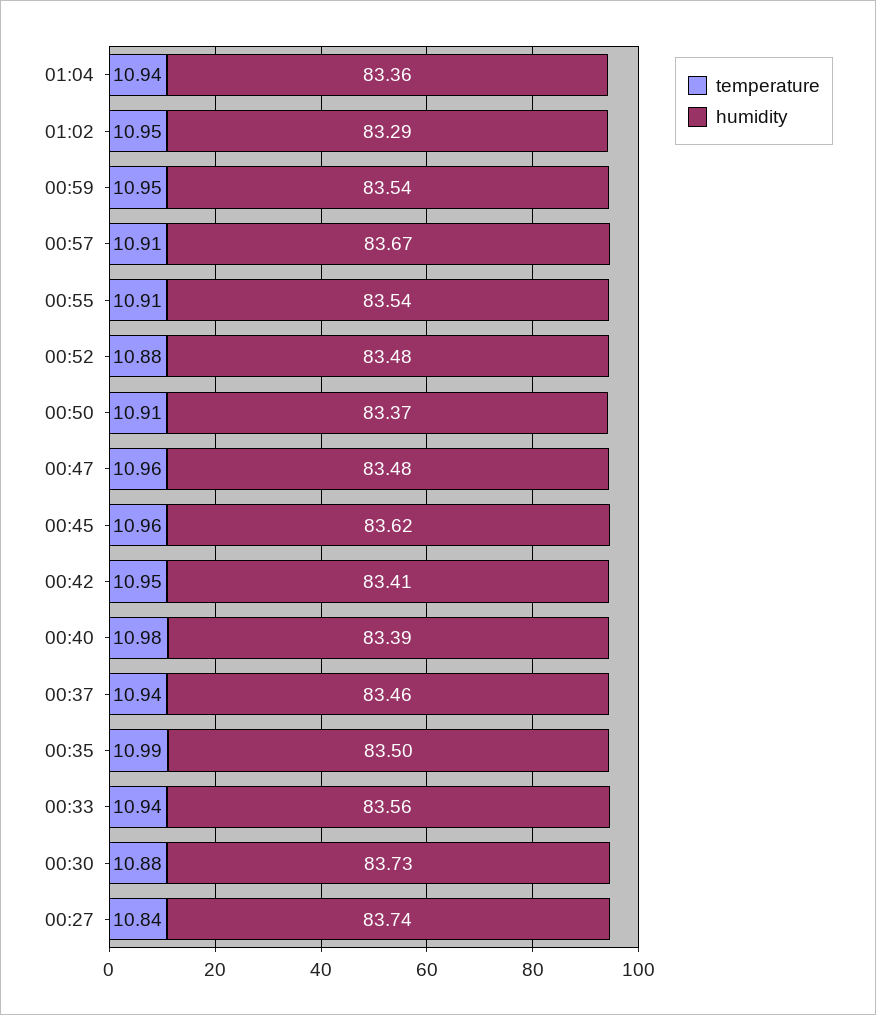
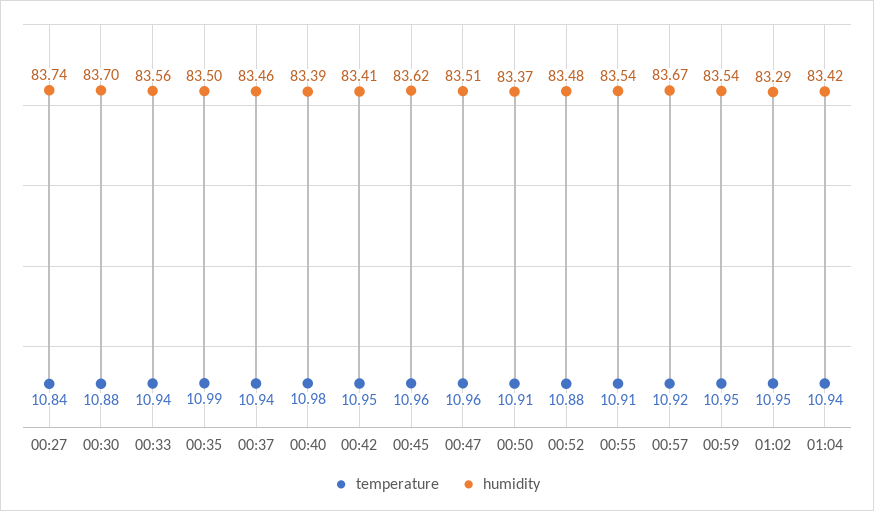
  {
    "temperature": {
      "01:04": 10.94,
      "01:02": 10.95,
      "00:59": 10.95,
-     "00:57": 10.91,
+     "00:57": 10.92,
      "00:55": 10.91,
      "00:52": 10.88,
      "00:50": 10.91,
      "00:47": 10.96,
      "00:45": 10.96,
      "00:42": 10.95,
      "00:40": 10.98,
      "00:37": 10.94,
      "00:35": 10.99,
      "00:33": 10.94,
      "00:30": 10.88,
      "00:27": 10.84
    },
    "humidity": {
-     "01:04": 83.36,
+     "01:04": 83.42,
      "01:02": 83.29,
      "00:59": 83.54,
      "00:57": 83.67,
      "00:55": 83.54,
      "00:52": 83.48,
      "00:50": 83.37,
-     "00:47": 83.48,
+     "00:47": 83.51,
      "00:45": 83.62,
      "00:42": 83.41,
      "00:40": 83.39,
      "00:37": 83.46,
      "00:35": 83.5,
      "00:33": 83.56,
-     "00:30": 83.73,
+     "00:30": 83.7,
      "00:27": 83.74
    }
  }

